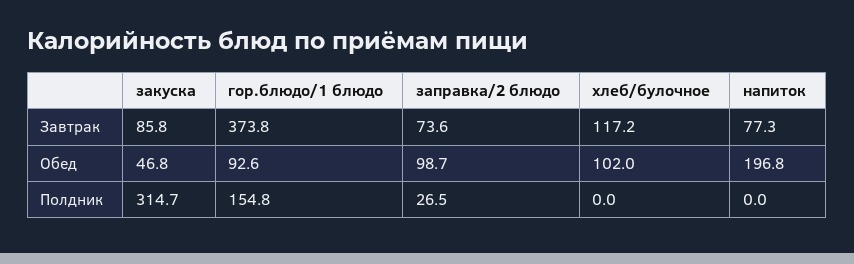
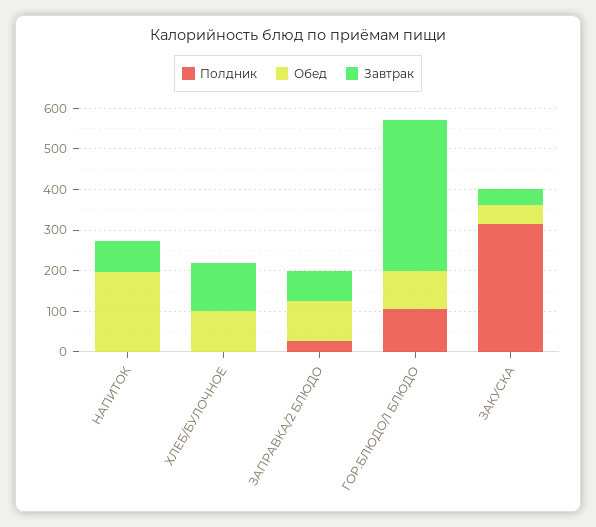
  {
    "Завтрак": {
-     "закуска": 85.8,
+     "закуска": 40,
      "гор.блюдо/1 блюдо": 373.8,
      "заправка/2 блюдо": 73.6,
      "хлеб/булочное": 117.2,
      "напиток": 77.3
    },
    "Обед": {
      "закуска": 46.8,
      "гор.блюдо/1 блюдо": 92.6,
      "заправка/2 блюдо": 98.7,
      "хлеб/булочное": 102,
      "напиток": 196.8
    },
    "Полдник": {
      "закуска": 314.7,
-     "гор.блюдо/1 блюдо": 154.8,
+     "гор.блюдо/1 блюдо": 100,
      "заправка/2 блюдо": 26.5,
      "хлеб/булочное": 0,
      "напиток": 0
    }
  }

